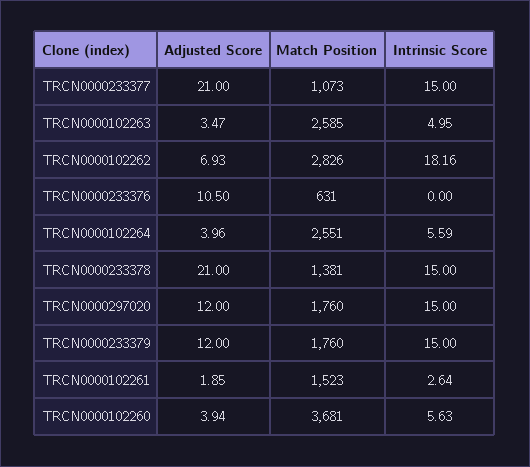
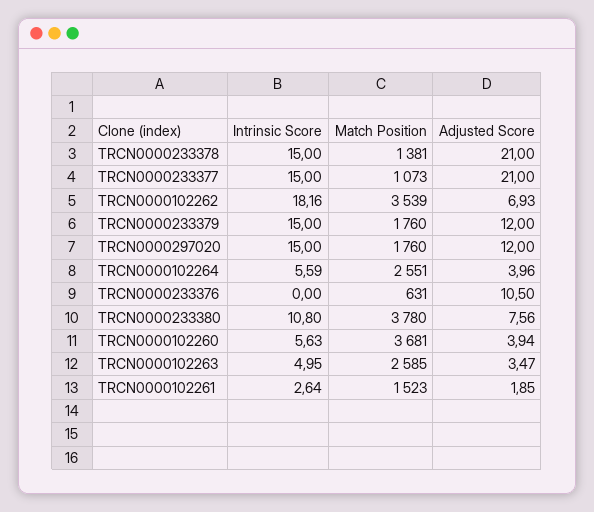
  {
    "Adjusted Score": {
      "TRCN0000233377": 21,
      "TRCN0000102263": 3.47,
      "TRCN0000102262": 6.93,
      "TRCN0000233376": 10.5,
      "TRCN0000102264": 3.96,
      "TRCN0000233378": 21,
      "TRCN0000297020": 12,
      "TRCN0000233379": 12,
      "TRCN0000102261": 1.85,
-     "TRCN0000102260": 3.94
+     "TRCN0000102260": 3.94,
+     "TRCN0000233380": 7.56
    },
    "Match Position": {
      "TRCN0000233377": 1073,
      "TRCN0000102263": 2585,
-     "TRCN0000102262": 2826,
+     "TRCN0000102262": 3539,
      "TRCN0000233376": 631,
      "TRCN0000102264": 2551,
      "TRCN0000233378": 1381,
      "TRCN0000297020": 1760,
      "TRCN0000233379": 1760,
      "TRCN0000102261": 1523,
-     "TRCN0000102260": 3681
+     "TRCN0000102260": 3681,
+     "TRCN0000233380": 3780
    },
    "Intrinsic Score": {
      "TRCN0000233377": 15,
      "TRCN0000102263": 4.95,
      "TRCN0000102262": 18.16,
      "TRCN0000233376": 0,
      "TRCN0000102264": 5.59,
      "TRCN0000233378": 15,
      "TRCN0000297020": 15,
      "TRCN0000233379": 15,
      "TRCN0000102261": 2.64,
-     "TRCN0000102260": 5.63
+     "TRCN0000102260": 5.63,
+     "TRCN0000233380": 10.8
    }
  }

